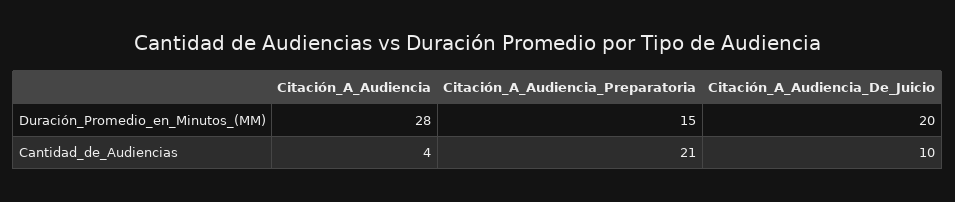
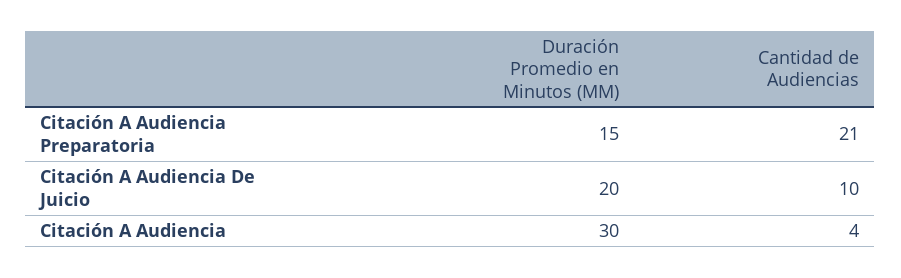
  {
    "Citación_A_Audiencia": {
-     "Duración_Promedio_en_Minutos_(MM)": 28,
+     "Duración_Promedio_en_Minutos_(MM)": 30,
      "Cantidad_de_Audiencias": 4
    },
    "Citación_A_Audiencia_Preparatoria": {
      "Duración_Promedio_en_Minutos_(MM)": 15,
      "Cantidad_de_Audiencias": 21
    },
    "Citación_A_Audiencia_De_Juicio": {
      "Duración_Promedio_en_Minutos_(MM)": 20,
      "Cantidad_de_Audiencias": 10
    }
  }

